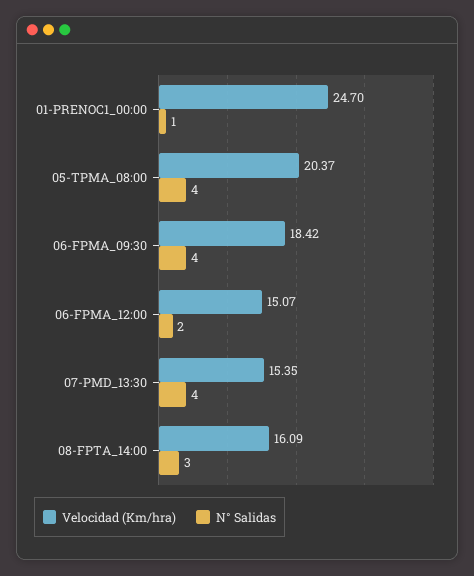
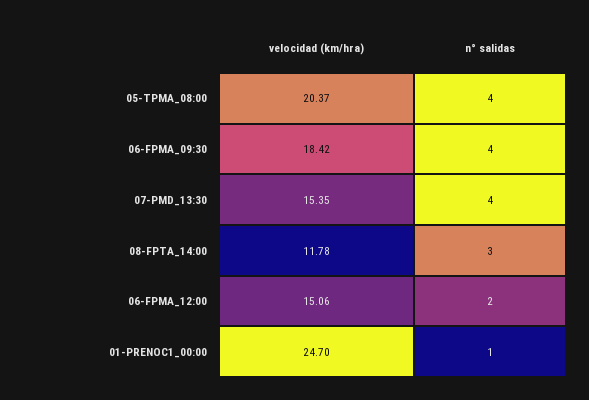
  {
    "Velocidad (Km/hra)": {
      "01-PRENOC1_00:00": 24.7,
      "05-TPMA_08:00": 20.37,
      "06-FPMA_09:30": 18.42,
-     "06-FPMA_12:00": 15.07,
+     "06-FPMA_12:00": 15.06,
      "07-PMD_13:30": 15.35,
-     "08-FPTA_14:00": 16.09
+     "08-FPTA_14:00": 11.78
    },
    "N° Salidas": {
      "01-PRENOC1_00:00": 1,
      "05-TPMA_08:00": 4,
      "06-FPMA_09:30": 4,
      "06-FPMA_12:00": 2,
      "07-PMD_13:30": 4,
      "08-FPTA_14:00": 3
    }
  }

